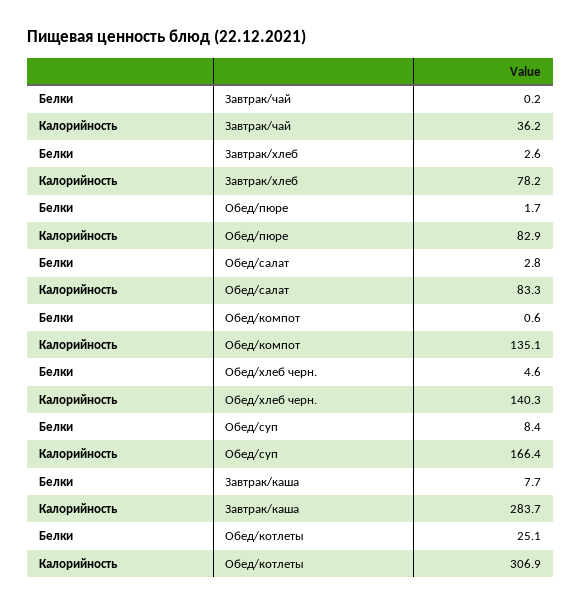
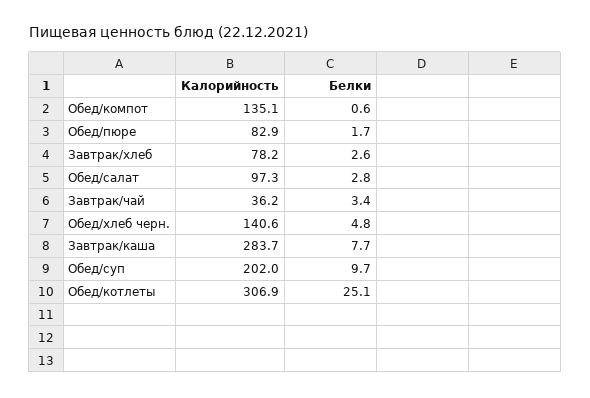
  {
    "Белки": {
-     "Завтрак/чай": 0.2,
+     "Завтрак/чай": 3.4,
      "Завтрак/хлеб": 2.6,
      "Обед/пюре": 1.7,
      "Обед/салат": 2.8,
      "Обед/компот": 0.6,
-     "Обед/хлеб черн.": 4.6,
+     "Обед/хлеб черн.": 4.8,
-     "Обед/суп": 8.4,
+     "Обед/суп": 9.7,
      "Завтрак/каша": 7.7,
      "Обед/котлеты": 25.1
    },
    "Калорийность": {
      "Завтрак/чай": 36.2,
      "Завтрак/хлеб": 78.2,
      "Обед/пюре": 82.9,
-     "Обед/салат": 83.3,
+     "Обед/салат": 97.3,
      "Обед/компот": 135.1,
-     "Обед/хлеб черн.": 140.3,
+     "Обед/хлеб черн.": 140.6,
-     "Обед/суп": 166.4,
+     "Обед/суп": 202,
      "Завтрак/каша": 283.7,
      "Обед/котлеты": 306.9
    }
  }

